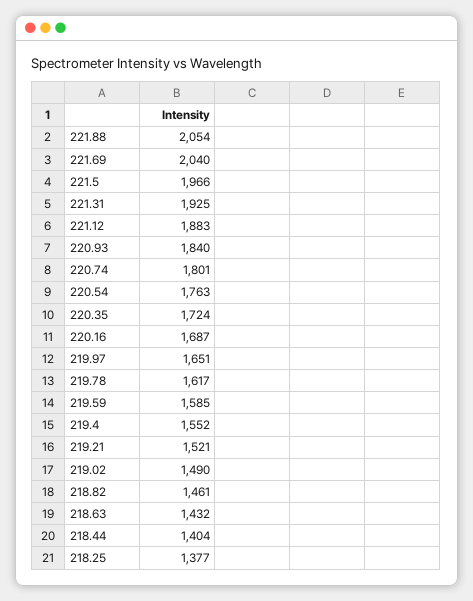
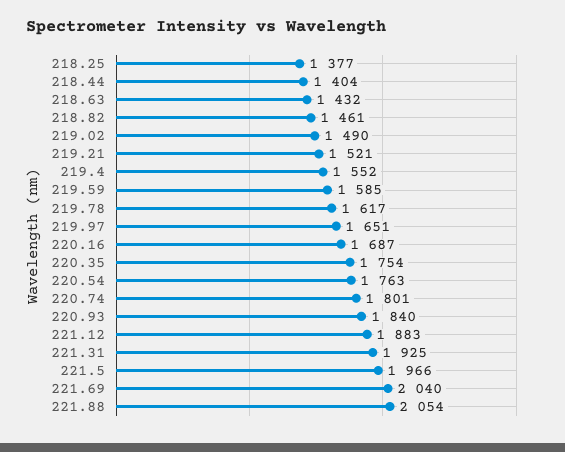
  {
    "221.88": 2054,
    "221.69": 2040,
    "221.5": 1966,
    "221.31": 1925,
    "221.12": 1883,
    "220.93": 1840,
    "220.74": 1801,
    "220.54": 1763,
-   "220.35": 1724,
+   "220.35": 1754,
    "220.16": 1687,
    "219.97": 1651,
    "219.78": 1617,
    "219.59": 1585,
    "219.4": 1552,
    "219.21": 1521,
    "219.02": 1490,
    "218.82": 1461,
    "218.63": 1432,
    "218.44": 1404,
    "218.25": 1377
  }

